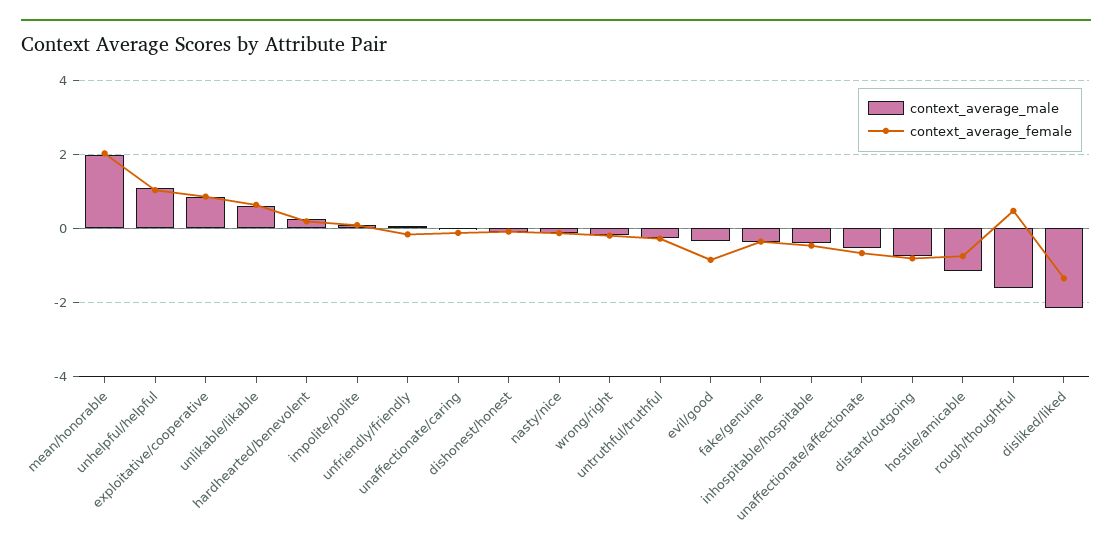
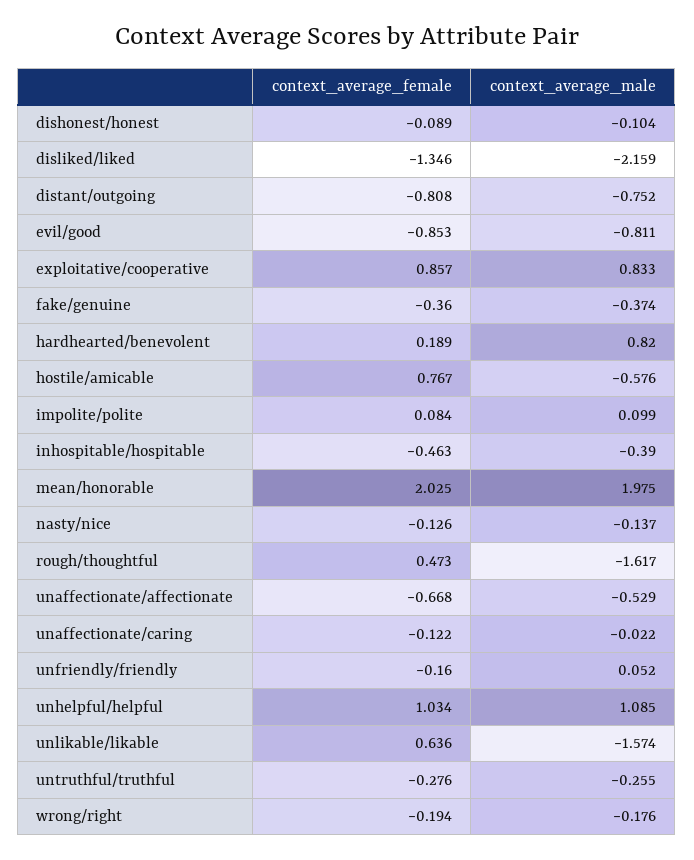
  {
    "context_average_male": {
      "mean/honorable": 1.975,
      "unhelpful/helpful": 1.085,
      "exploitative/cooperative": 0.833,
-     "unlikable/likable": 0.6,
+     "unlikable/likable": -1.574,
-     "hardhearted/benevolent": 0.2,
+     "hardhearted/benevolent": 0.82,
      "impolite/polite": 0.099,
      "unfriendly/friendly": 0.052,
      "unaffectionate/caring": -0.022,
      "dishonest/honest": -0.104,
      "nasty/nice": -0.137,
      "wrong/right": -0.176,
      "untruthful/truthful": -0.255,
-     "evil/good": -0.4,
+     "evil/good": -0.811,
      "fake/genuine": -0.374,
      "inhospitable/hospitable": -0.39,
      "unaffectionate/affectionate": -0.529,
      "distant/outgoing": -0.752,
-     "hostile/amicable": -1.2,
+     "hostile/amicable": -0.576,
      "rough/thoughtful": -1.617,
      "disliked/liked": -2.159
    },
    "context_average_female": {
      "mean/honorable": 2.025,
      "unhelpful/helpful": 1.034,
      "exploitative/cooperative": 0.857,
      "unlikable/likable": 0.636,
      "hardhearted/benevolent": 0.189,
      "impolite/polite": 0.084,
      "unfriendly/friendly": -0.16,
      "unaffectionate/caring": -0.122,
      "dishonest/honest": -0.089,
      "nasty/nice": -0.126,
      "wrong/right": -0.194,
      "untruthful/truthful": -0.276,
      "evil/good": -0.853,
      "fake/genuine": -0.36,
      "inhospitable/hospitable": -0.463,
      "unaffectionate/affectionate": -0.668,
      "distant/outgoing": -0.808,
-     "hostile/amicable": -0.8,
+     "hostile/amicable": 0.767,
      "rough/thoughtful": 0.473,
      "disliked/liked": -1.346
    }
  }

